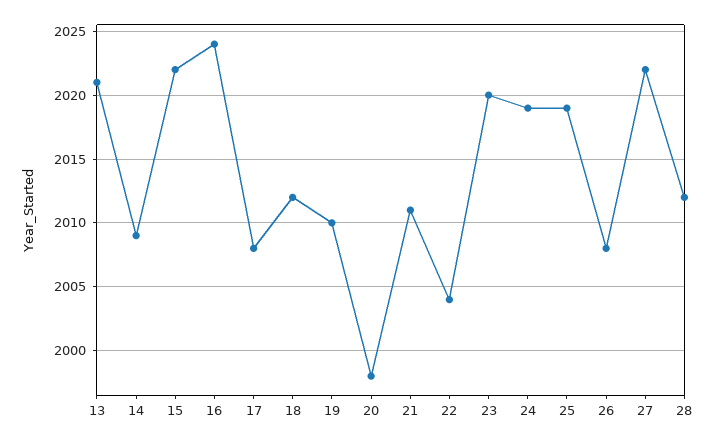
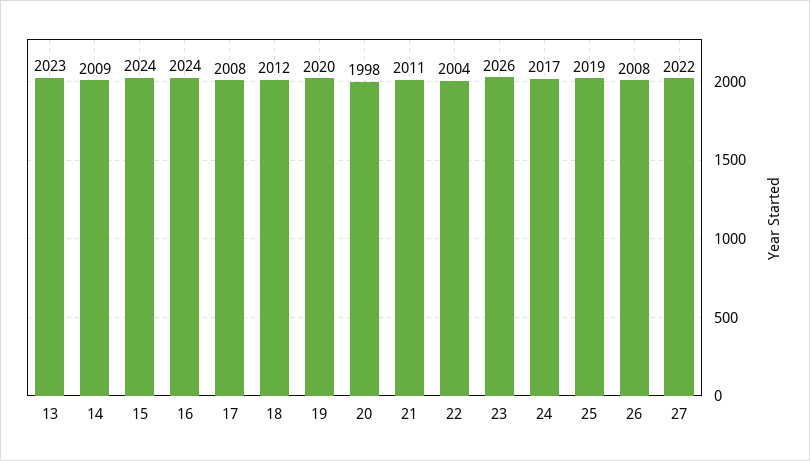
  {
-   "13": 2021,
+   "13": 2023,
    "14": 2009,
-   "15": 2022,
+   "15": 2024,
    "16": 2024,
    "17": 2008,
    "18": 2012,
-   "19": 2010,
+   "19": 2020,
    "20": 1998,
    "21": 2011,
    "22": 2004,
-   "23": 2020,
+   "23": 2026,
-   "24": 2019,
+   "24": 2017,
    "25": 2019,
    "26": 2008,
-   "27": 2022,
+   "27": 2022
-   "28": 2012
  }

